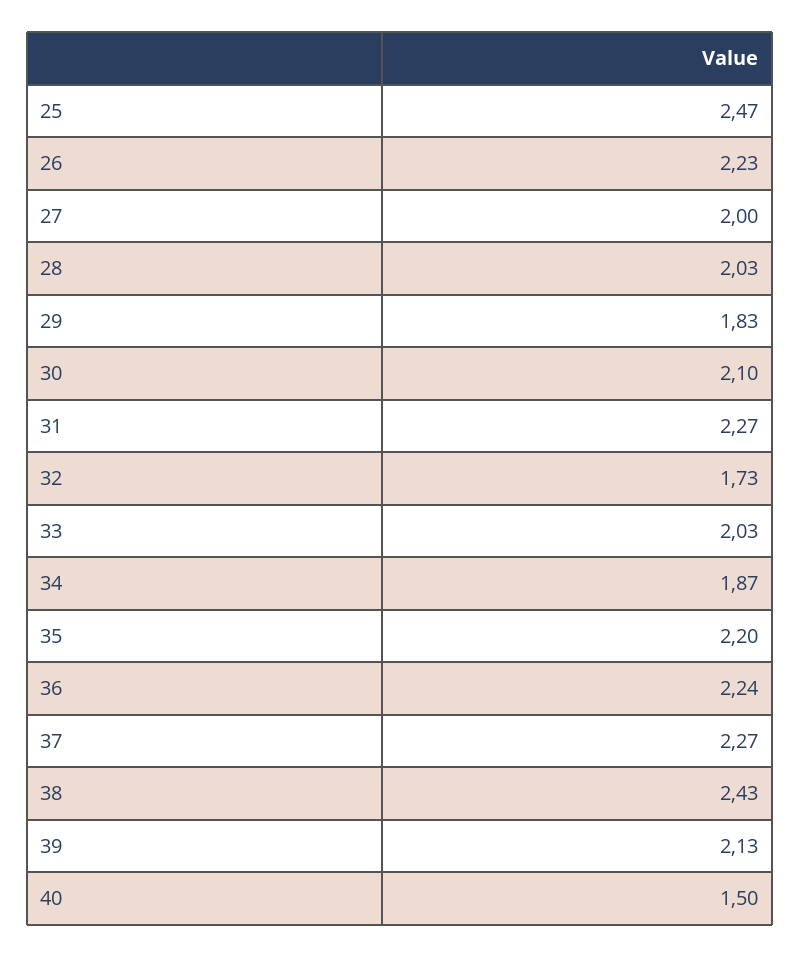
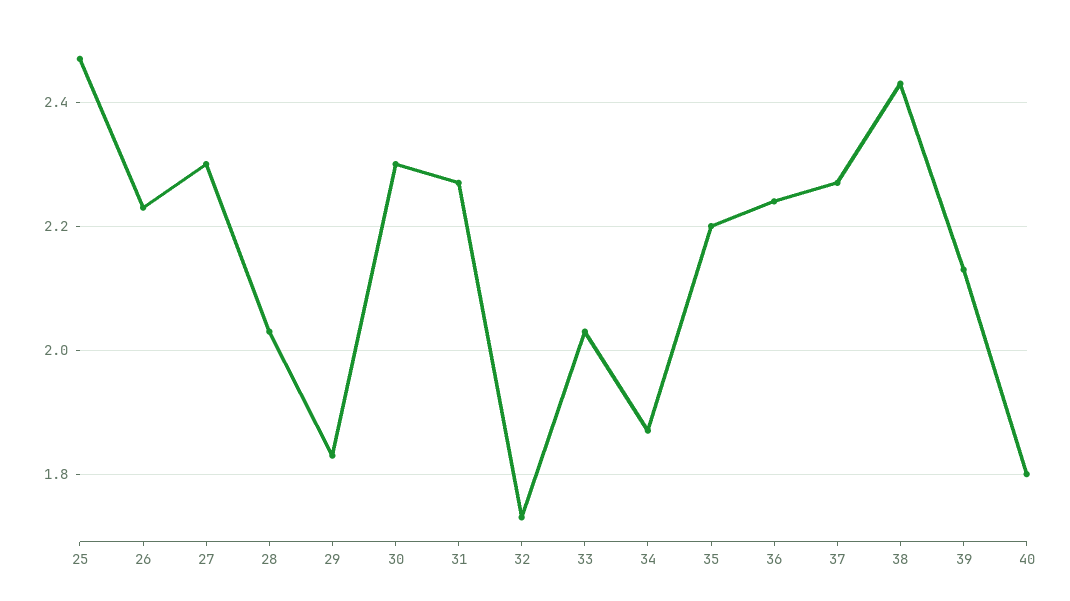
  {
    "25": 2.47,
    "26": 2.23,
-   "27": 2,
+   "27": 2.3,
    "28": 2.03,
    "29": 1.83,
-   "30": 2.1,
+   "30": 2.3,
    "31": 2.27,
    "32": 1.73,
    "33": 2.03,
    "34": 1.87,
    "35": 2.2,
    "36": 2.24,
    "37": 2.27,
    "38": 2.43,
    "39": 2.13,
-   "40": 1.5
+   "40": 1.8
  }

